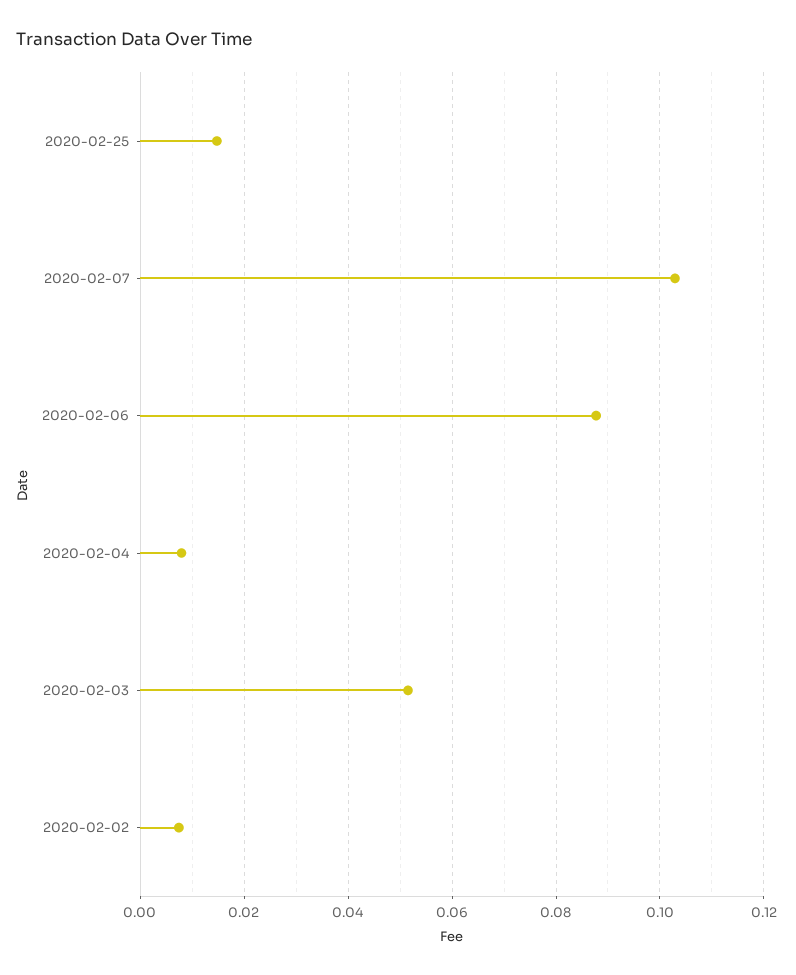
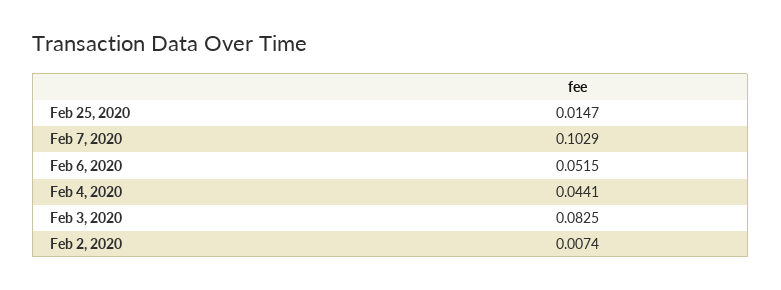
  {
    "2020-02-25": 0.0147,
    "2020-02-07": 0.1029,
-   "2020-02-06": 0.088,
+   "2020-02-06": 0.0515,
-   "2020-02-04": 0.008,
+   "2020-02-04": 0.0441,
-   "2020-02-03": 0.052,
+   "2020-02-03": 0.0825,
    "2020-02-02": 0.0074
  }

